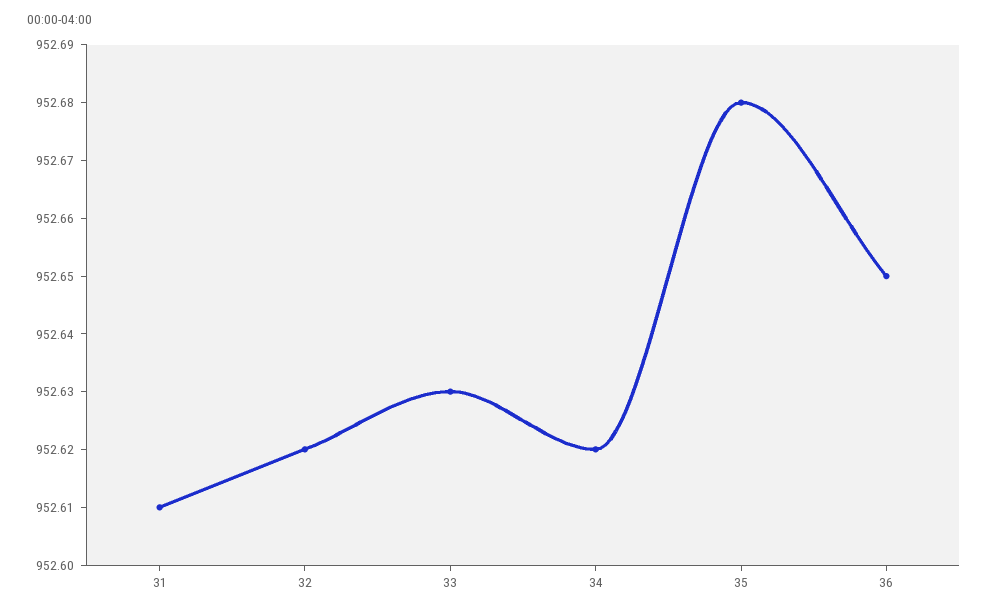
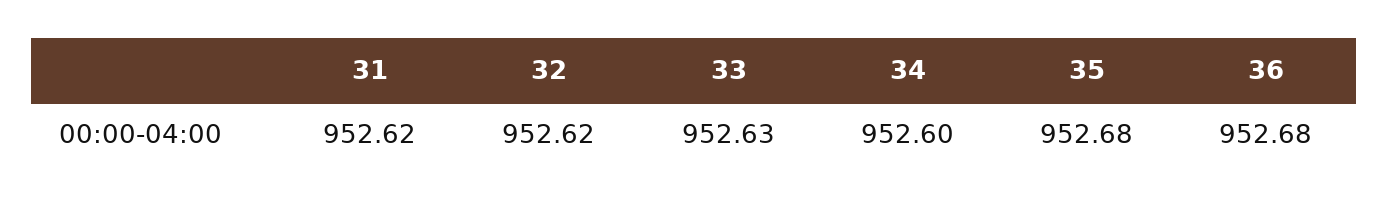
  {
-   "31": 952.61,
+   "31": 952.62,
    "32": 952.62,
    "33": 952.63,
-   "34": 952.62,
+   "34": 952.6,
    "35": 952.68,
-   "36": 952.65
+   "36": 952.68
  }

